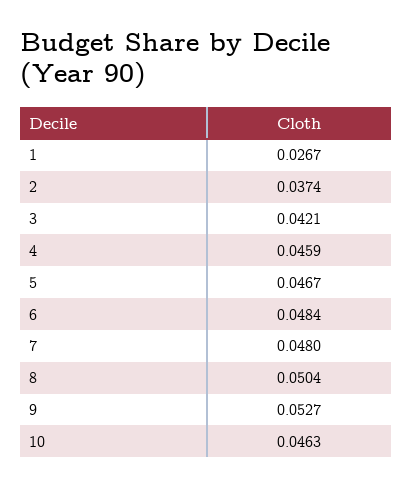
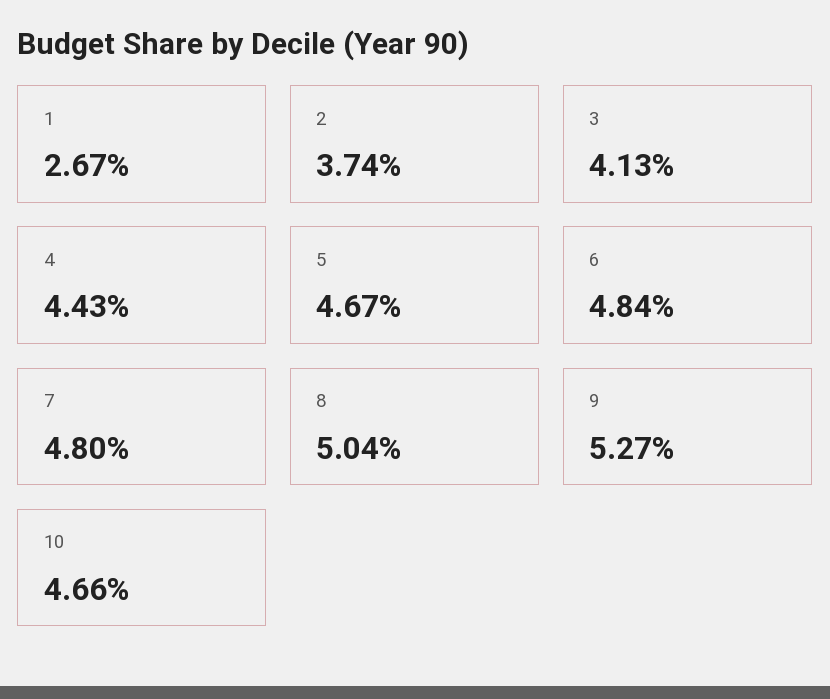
  {
    "1": 0.0267,
    "2": 0.0374,
-   "3": 0.0421,
+   "3": 0.0413,
-   "4": 0.0459,
+   "4": 0.0443,
    "5": 0.0467,
    "6": 0.0484,
    "7": 0.048,
    "8": 0.0504,
    "9": 0.0527,
-   "10": 0.0463
+   "10": 0.0466
  }

